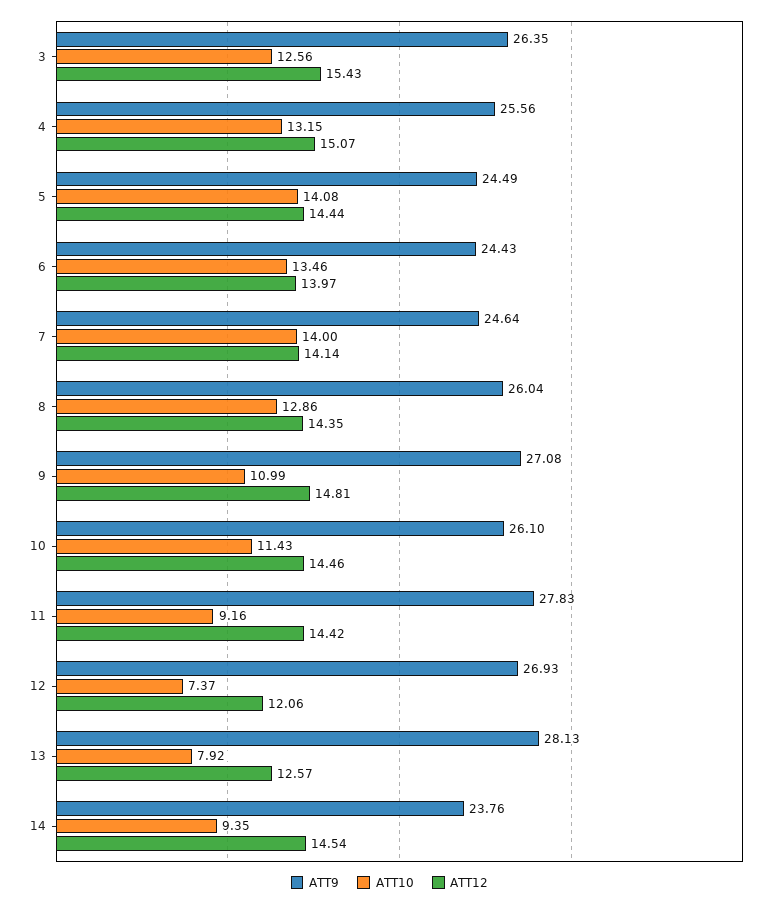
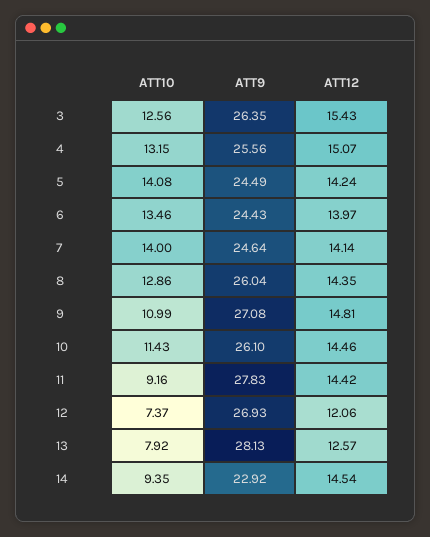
  {
    "ATT9": {
      "3": 26.35,
      "4": 25.56,
      "5": 24.49,
      "6": 24.43,
      "7": 24.64,
      "8": 26.04,
      "9": 27.08,
      "10": 26.1,
      "11": 27.83,
      "12": 26.93,
      "13": 28.13,
-     "14": 23.76
+     "14": 22.92
    },
    "ATT10": {
      "3": 12.56,
      "4": 13.15,
      "5": 14.08,
      "6": 13.46,
      "7": 14,
      "8": 12.86,
      "9": 10.99,
      "10": 11.43,
      "11": 9.16,
      "12": 7.37,
      "13": 7.92,
      "14": 9.35
    },
    "ATT12": {
      "3": 15.43,
      "4": 15.07,
-     "5": 14.44,
+     "5": 14.24,
      "6": 13.97,
      "7": 14.14,
      "8": 14.35,
      "9": 14.81,
      "10": 14.46,
      "11": 14.42,
      "12": 12.06,
      "13": 12.57,
      "14": 14.54
    }
  }

